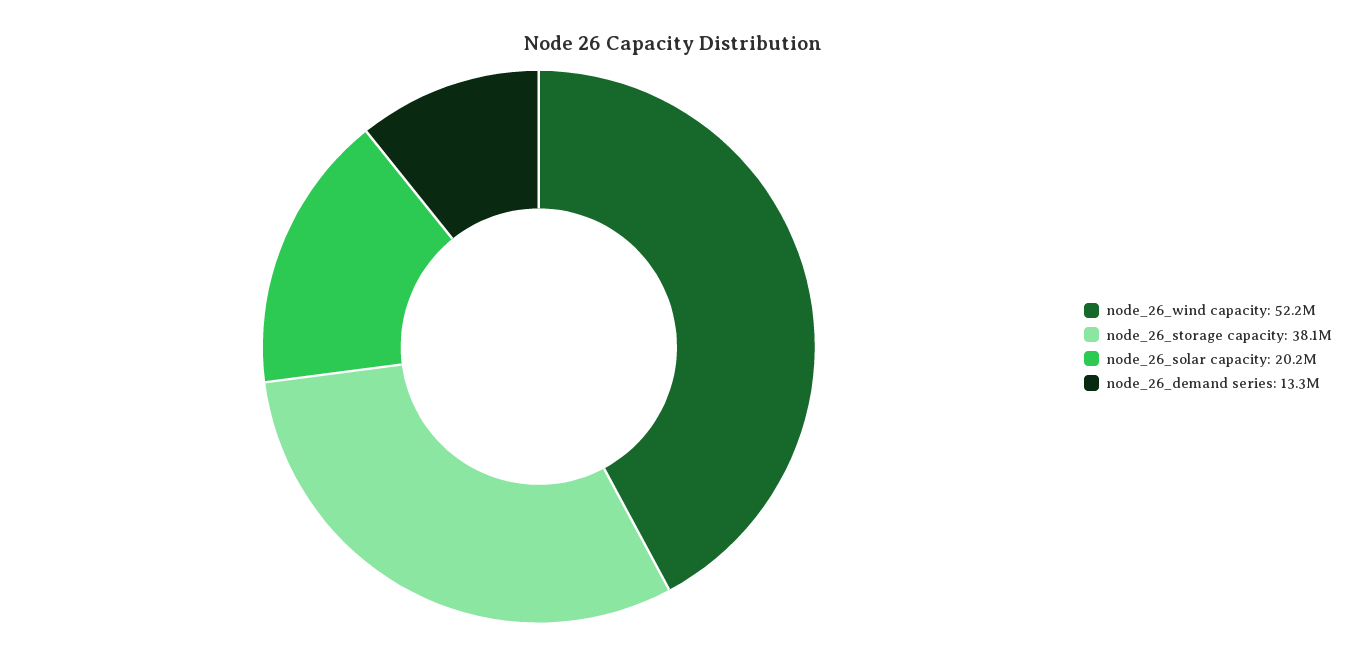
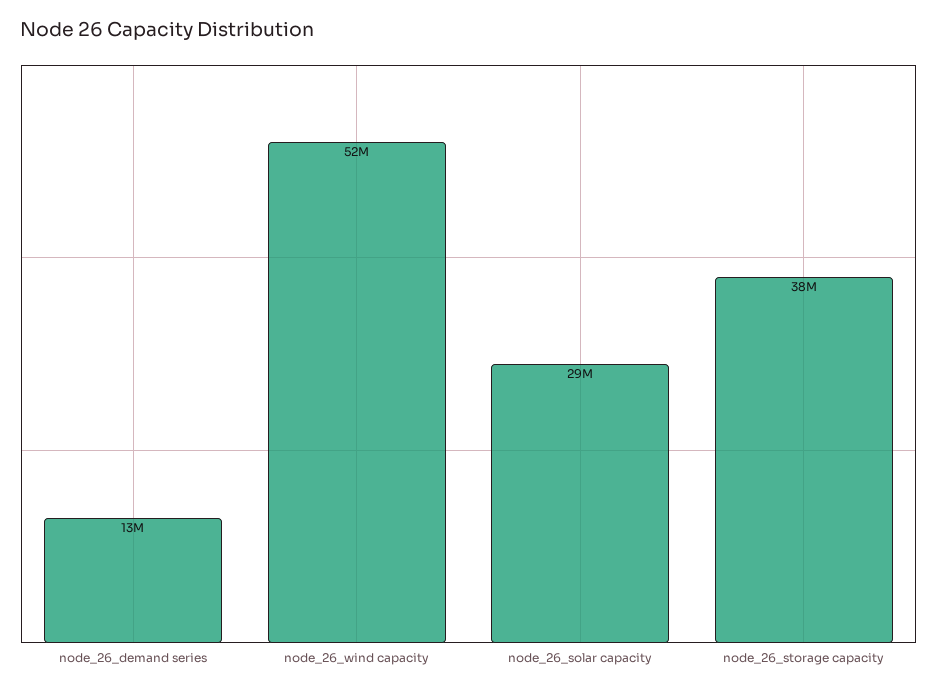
  {
    "node_26_wind capacity": 52200000,
    "node_26_storage capacity": 38100000,
-   "node_26_solar capacity": 20200000,
+   "node_26_solar capacity": 29000000,
    "node_26_demand series": 13300000
  }

